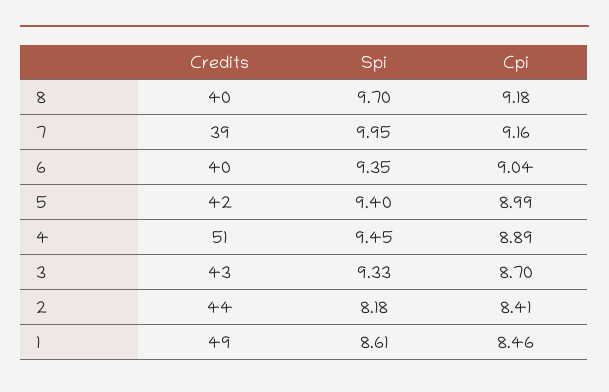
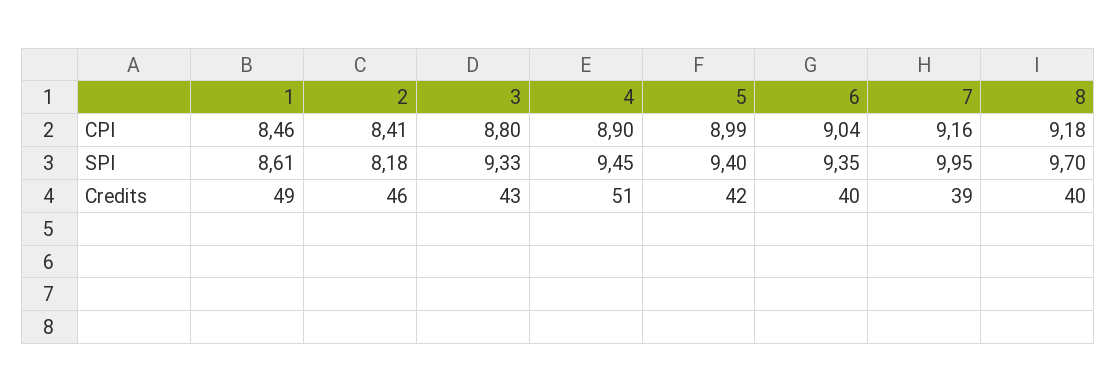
  {
    "Credits": {
      "8": 40,
      "7": 39,
      "6": 40,
      "5": 42,
      "4": 51,
      "3": 43,
-     "2": 44,
+     "2": 46,
      "1": 49
    },
    "Spi": {
      "8": 9.7,
      "7": 9.95,
      "6": 9.35,
      "5": 9.4,
      "4": 9.45,
      "3": 9.33,
      "2": 8.18,
      "1": 8.61
    },
    "Cpi": {
      "8": 9.18,
      "7": 9.16,
      "6": 9.04,
      "5": 8.99,
-     "4": 8.89,
+     "4": 8.9,
-     "3": 8.7,
+     "3": 8.8,
      "2": 8.41,
      "1": 8.46
    }
  }

